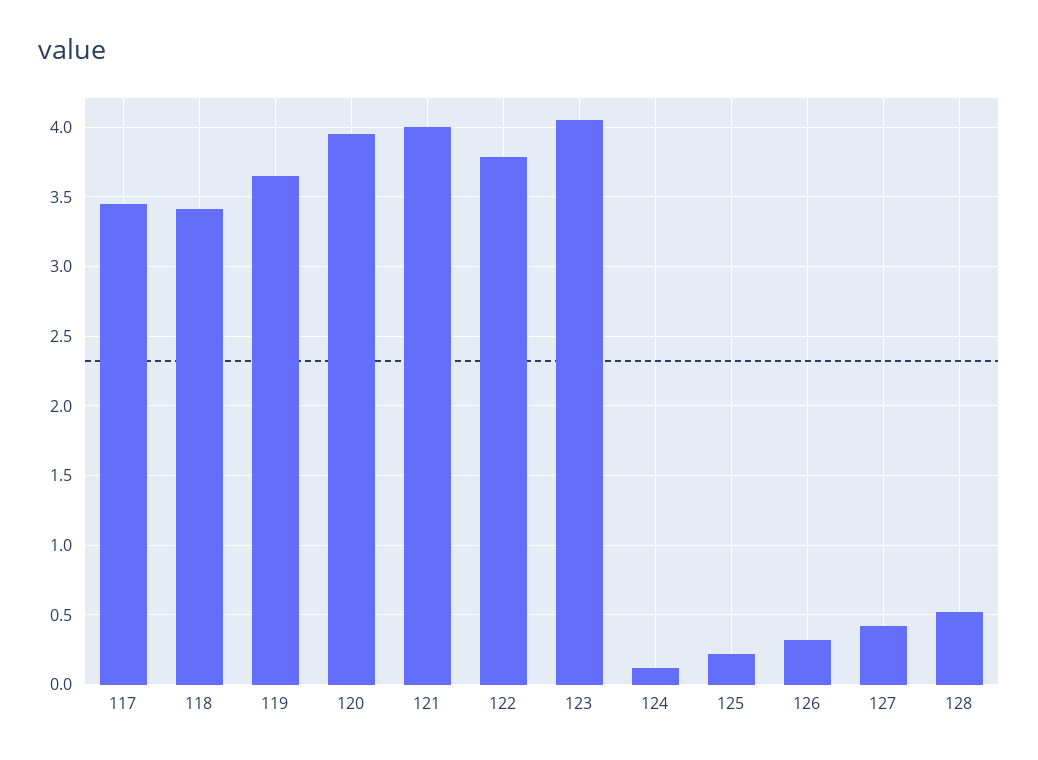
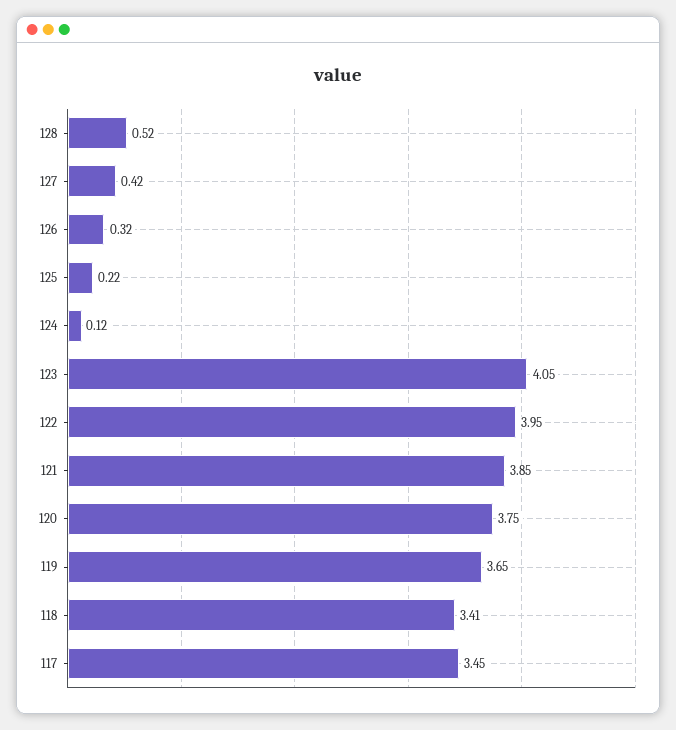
  {
    "117": 3.45,
    "118": 3.41,
    "119": 3.65,
-   "120": 3.95,
+   "120": 3.75,
-   "121": 4,
+   "121": 3.85,
-   "122": 3.8,
+   "122": 3.95,
    "123": 4.05,
    "124": 0.12,
    "125": 0.22,
    "126": 0.32,
    "127": 0.42,
    "128": 0.52
  }

